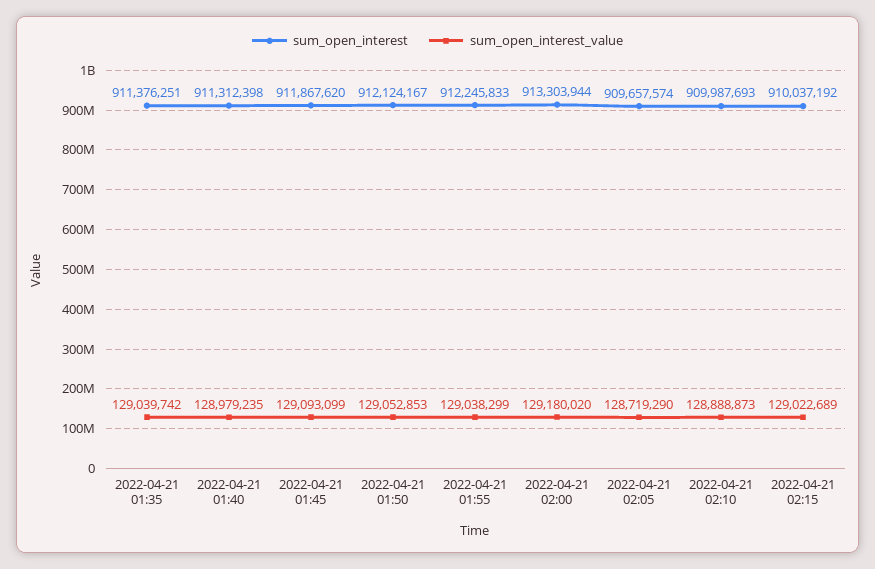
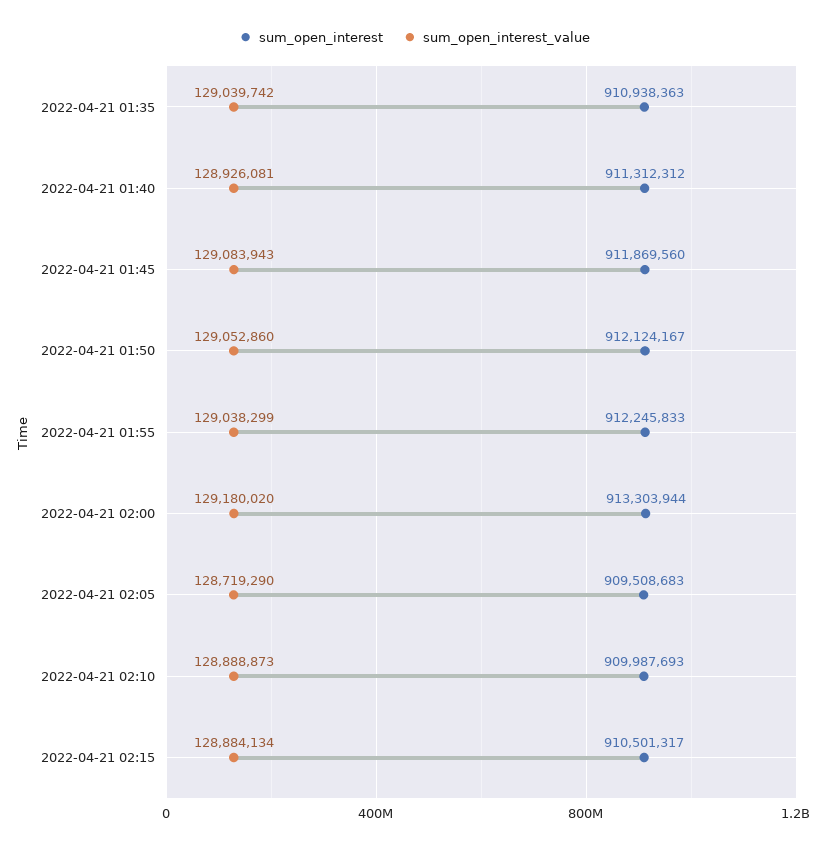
  {
    "sum_open_interest": {
-     "2022-04-21 01:35": 911376251,
+     "2022-04-21 01:35": 910938363,
-     "2022-04-21 01:40": 911312398,
+     "2022-04-21 01:40": 911312312,
-     "2022-04-21 01:45": 911867620,
+     "2022-04-21 01:45": 911869560,
      "2022-04-21 01:50": 912124167,
      "2022-04-21 01:55": 912245833,
      "2022-04-21 02:00": 913303944,
-     "2022-04-21 02:05": 909657574,
+     "2022-04-21 02:05": 909508683,
      "2022-04-21 02:10": 909987693,
-     "2022-04-21 02:15": 910037192
+     "2022-04-21 02:15": 910501317
    },
    "sum_open_interest_value": {
      "2022-04-21 01:35": 129039742,
-     "2022-04-21 01:40": 128979235,
+     "2022-04-21 01:40": 128926081,
-     "2022-04-21 01:45": 129093099,
+     "2022-04-21 01:45": 129083943,
-     "2022-04-21 01:50": 129052853,
+     "2022-04-21 01:50": 129052860,
      "2022-04-21 01:55": 129038299,
      "2022-04-21 02:00": 129180020,
      "2022-04-21 02:05": 128719290,
      "2022-04-21 02:10": 128888873,
-     "2022-04-21 02:15": 129022689
+     "2022-04-21 02:15": 128884134
    }
  }

